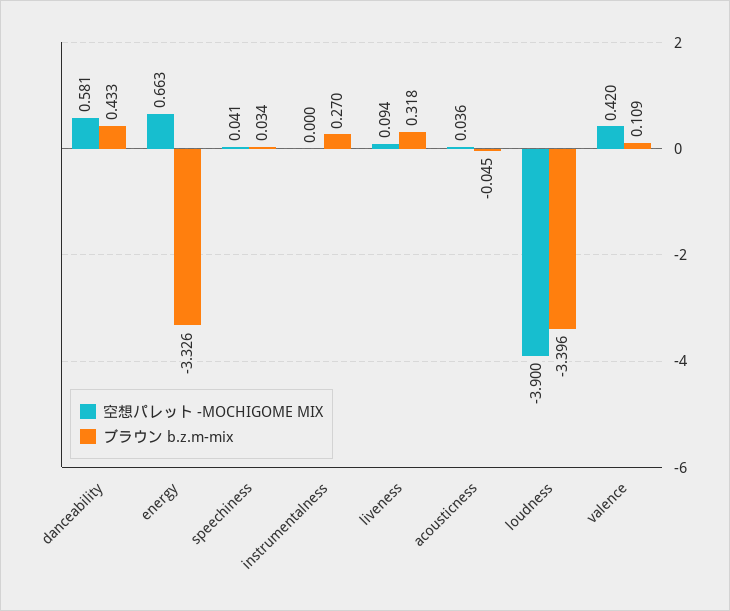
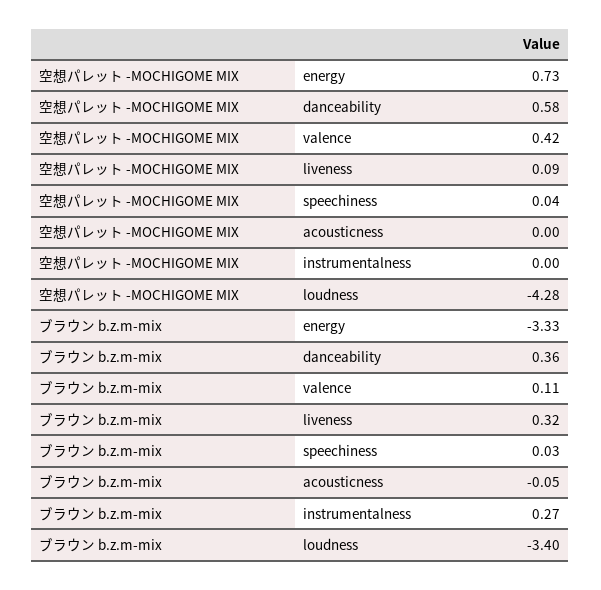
  {
    "空想パレット -MOCHIGOME MIX": {
      "danceability": 0.581,
-     "energy": 0.663,
+     "energy": 0.73,
      "speechiness": 0.041,
      "instrumentalness": 0,
      "liveness": 0.094,
-     "acousticness": 0.036,
+     "acousticness": 0,
-     "loudness": -3.9,
+     "loudness": -4.28,
      "valence": 0.42
    },
    "ブラウン b.z.m-mix": {
-     "danceability": 0.433,
+     "danceability": 0.36,
      "energy": -3.326,
      "speechiness": 0.034,
      "instrumentalness": 0.27,
      "liveness": 0.318,
      "acousticness": -0.045,
      "loudness": -3.396,
      "valence": 0.109
    }
  }

